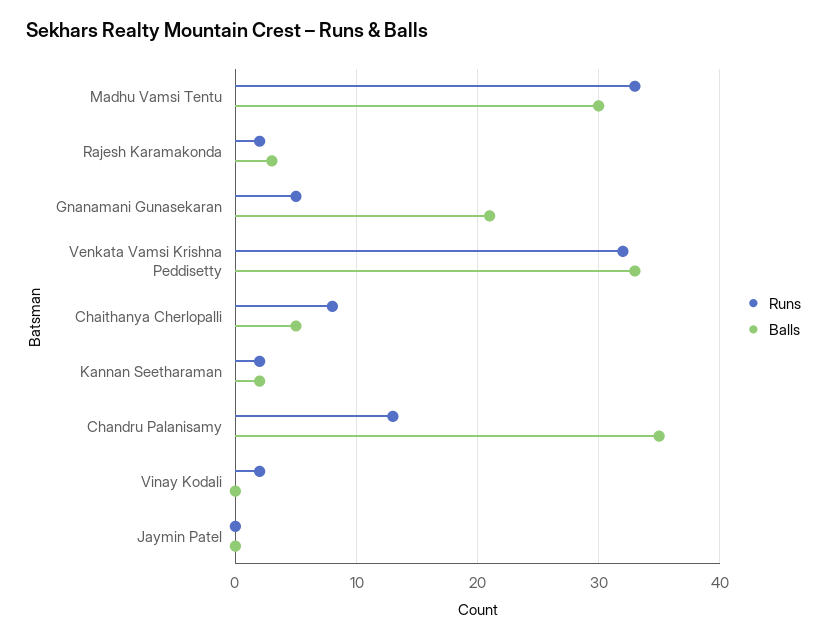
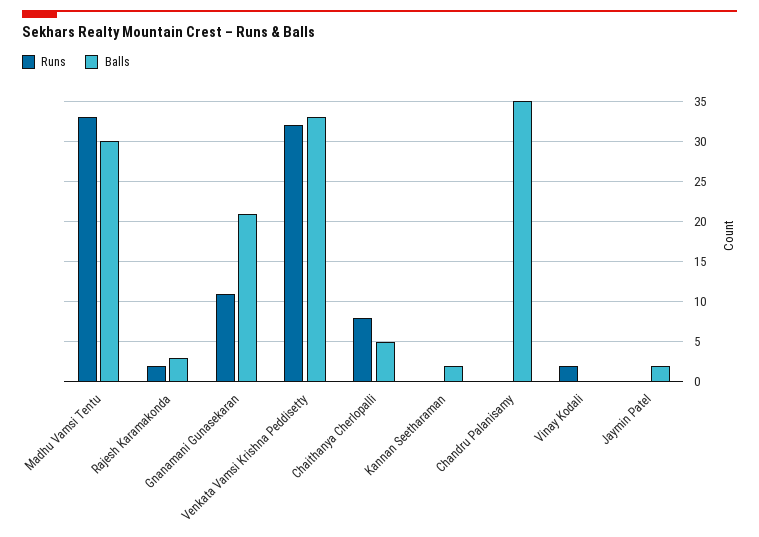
  {
    "Runs": {
      "Madhu Vamsi Tentu": 33,
      "Rajesh Karamakonda": 2,
-     "Gnanamani Gunasekaran": 5,
+     "Gnanamani Gunasekaran": 11,
      "Venkata Vamsi Krishna Peddisetty": 32,
      "Chaithanya Cherlopalli": 8,
-     "Kannan Seetharaman": 2,
+     "Kannan Seetharaman": 0,
-     "Chandru Palanisamy": 13,
+     "Chandru Palanisamy": 0,
      "Vinay Kodali": 2,
      "Jaymin Patel": 0
    },
    "Balls": {
      "Madhu Vamsi Tentu": 30,
      "Rajesh Karamakonda": 3,
      "Gnanamani Gunasekaran": 21,
      "Venkata Vamsi Krishna Peddisetty": 33,
      "Chaithanya Cherlopalli": 5,
      "Kannan Seetharaman": 2,
      "Chandru Palanisamy": 35,
      "Vinay Kodali": 0,
-     "Jaymin Patel": 0
+     "Jaymin Patel": 2
    }
  }

